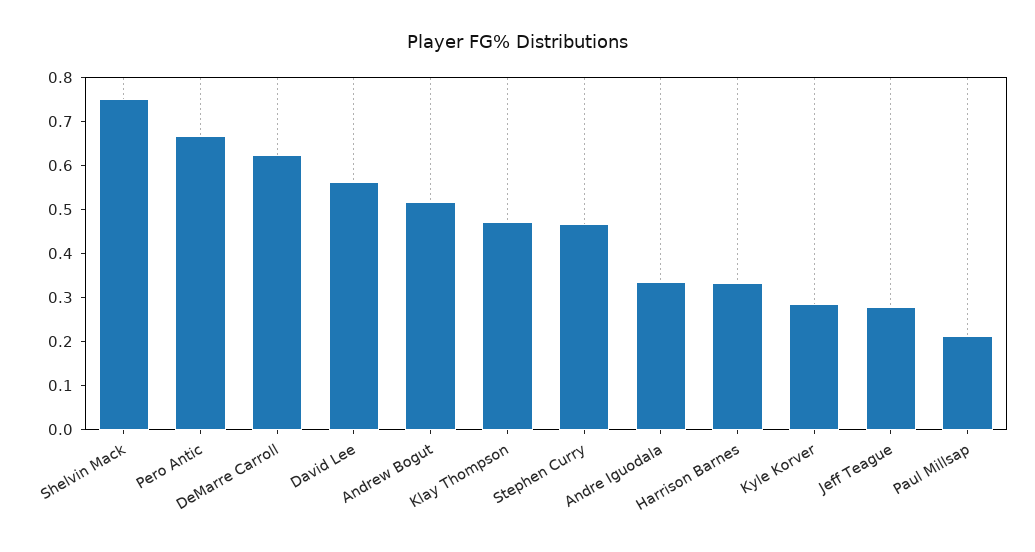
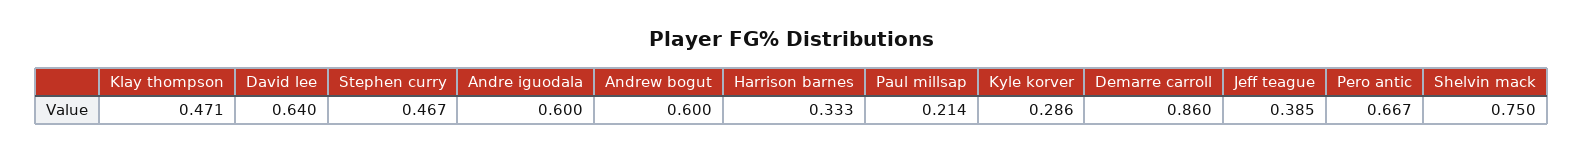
  {
    "Shelvin Mack": 0.75,
    "Pero Antic": 0.667,
-   "DeMarre Carroll": 0.62,
+   "DeMarre Carroll": 0.86,
-   "David Lee": 0.56,
+   "David Lee": 0.64,
-   "Andrew Bogut": 0.52,
+   "Andrew Bogut": 0.6,
    "Klay Thompson": 0.471,
    "Stephen Curry": 0.467,
-   "Andre Iguodala": 0.34,
+   "Andre Iguodala": 0.6,
    "Harrison Barnes": 0.333,
    "Kyle Korver": 0.286,
-   "Jeff Teague": 0.28,
+   "Jeff Teague": 0.385,
    "Paul Millsap": 0.214
  }

